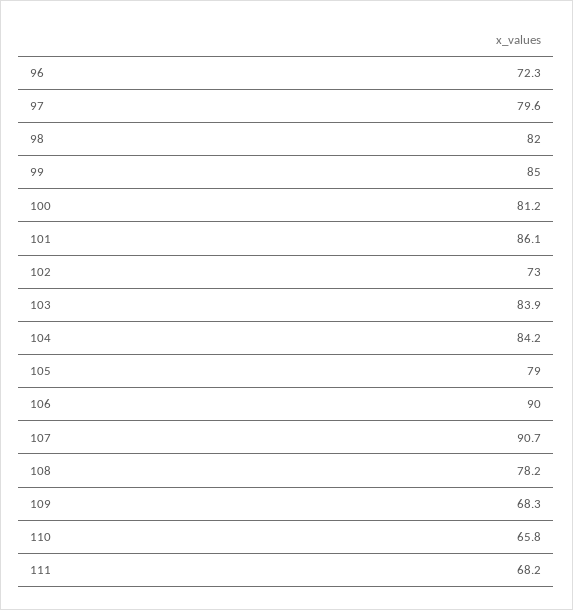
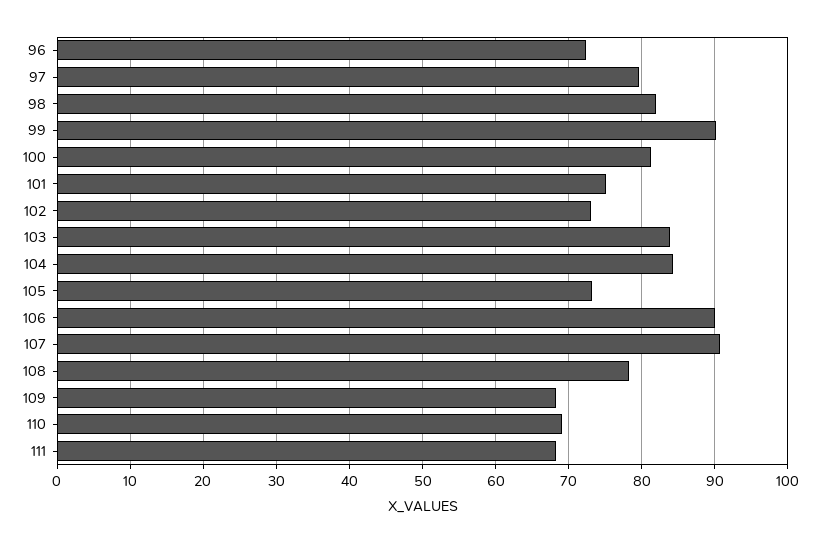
  {
    "96": 72.3,
    "97": 79.6,
    "98": 82,
-   "99": 85,
+   "99": 90,
    "100": 81.2,
-   "101": 86.1,
+   "101": 75,
    "102": 73,
    "103": 83.9,
    "104": 84.2,
-   "105": 79,
+   "105": 73,
    "106": 90,
    "107": 90.7,
    "108": 78.2,
    "109": 68.3,
-   "110": 65.8,
+   "110": 69,
    "111": 68.2
  }

